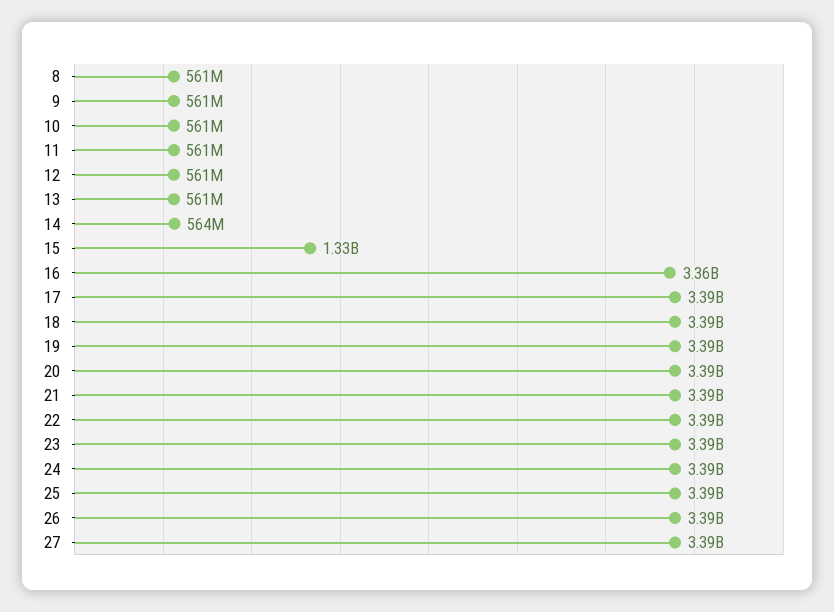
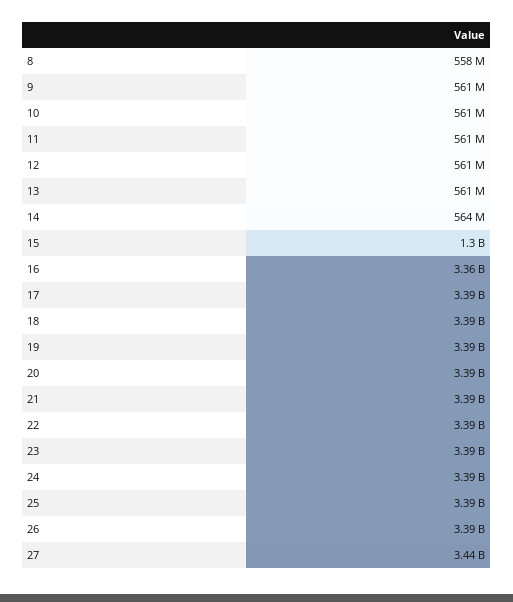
  {
-   "8": 561000000,
+   "8": 558000000,
    "9": 561000000,
    "10": 561000000,
    "11": 561000000,
    "12": 561000000,
    "13": 561000000,
    "14": 564000000,
-   "15": 1330000000,
+   "15": 1300000000,
    "16": 3360000000,
    "17": 3390000000,
    "18": 3390000000,
    "19": 3390000000,
    "20": 3390000000,
    "21": 3390000000,
    "22": 3390000000,
    "23": 3390000000,
    "24": 3390000000,
    "25": 3390000000,
    "26": 3390000000,
-   "27": 3390000000
+   "27": 3440000000
  }

